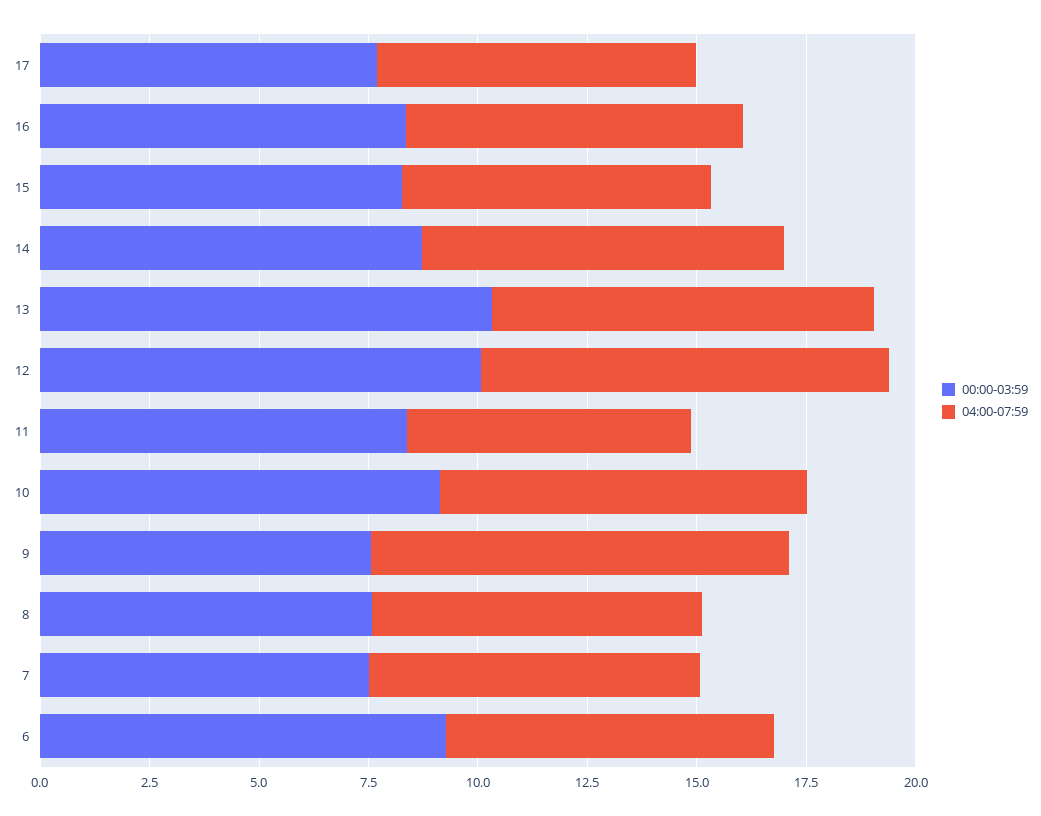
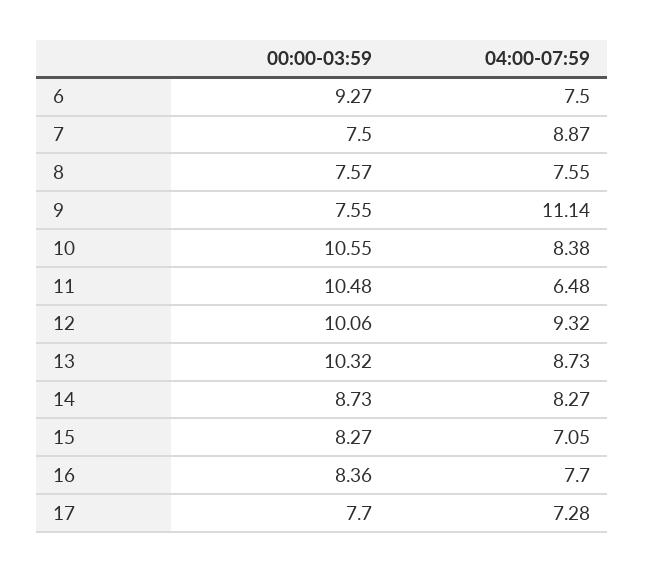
  {
    "00:00-03:59": {
      "17": 7.7,
      "16": 8.36,
      "15": 8.27,
      "14": 8.73,
      "13": 10.32,
      "12": 10.06,
-     "11": 8.5,
+     "11": 10.48,
-     "10": 9,
+     "10": 10.55,
      "9": 7.55,
      "8": 7.57,
      "7": 7.5,
      "6": 9.27
    },
    "04:00-07:59": {
      "17": 7.28,
      "16": 7.7,
      "15": 7.05,
      "14": 8.27,
      "13": 8.73,
      "12": 9.32,
      "11": 6.48,
      "10": 8.38,
-     "9": 9.5,
+     "9": 11.14,
      "8": 7.55,
-     "7": 7.5,
+     "7": 8.87,
      "6": 7.5
    }
  }

